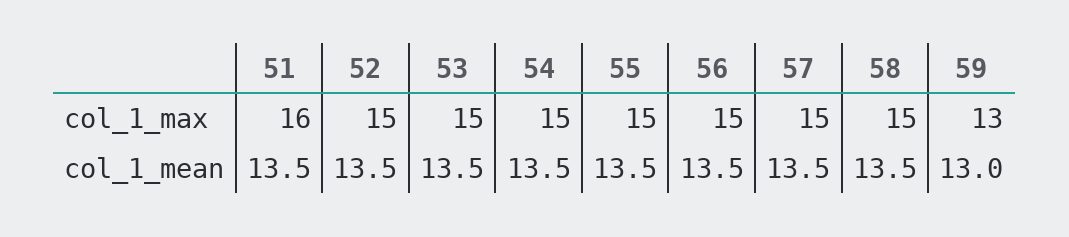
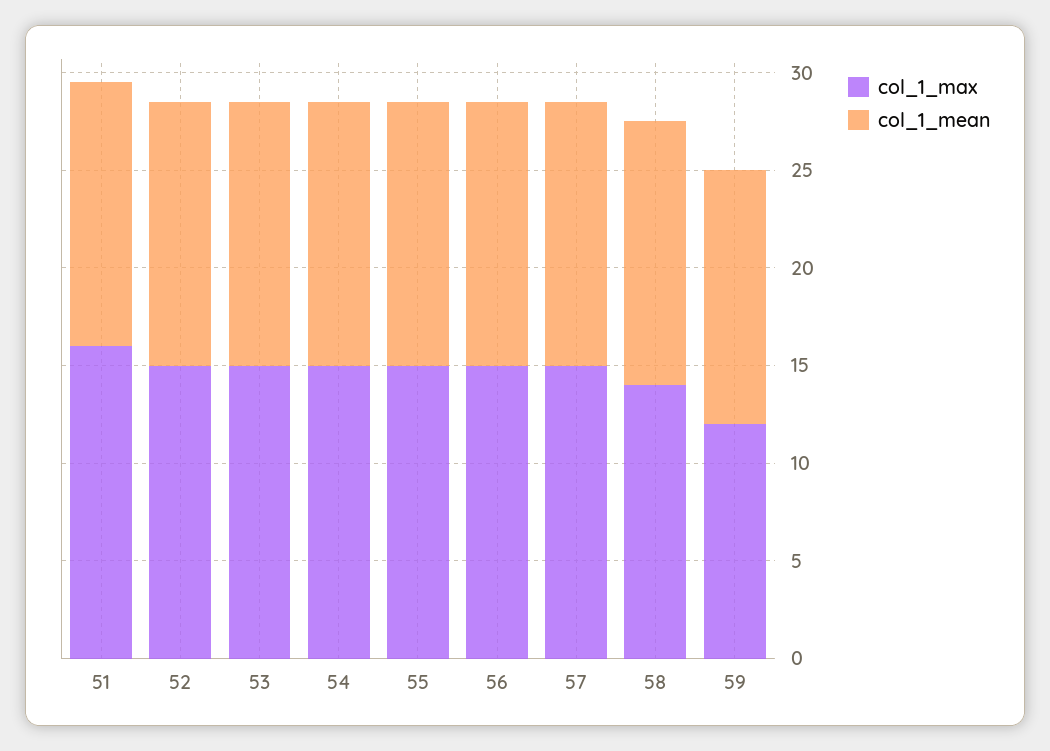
  {
    "col_1_max": {
      "51": 16,
      "52": 15,
      "53": 15,
      "54": 15,
      "55": 15,
      "56": 15,
      "57": 15,
-     "58": 15,
+     "58": 14,
-     "59": 13
+     "59": 12
    },
    "col_1_mean": {
      "51": 13.5,
      "52": 13.5,
      "53": 13.5,
      "54": 13.5,
      "55": 13.5,
      "56": 13.5,
      "57": 13.5,
      "58": 13.5,
      "59": 13
    }
  }

